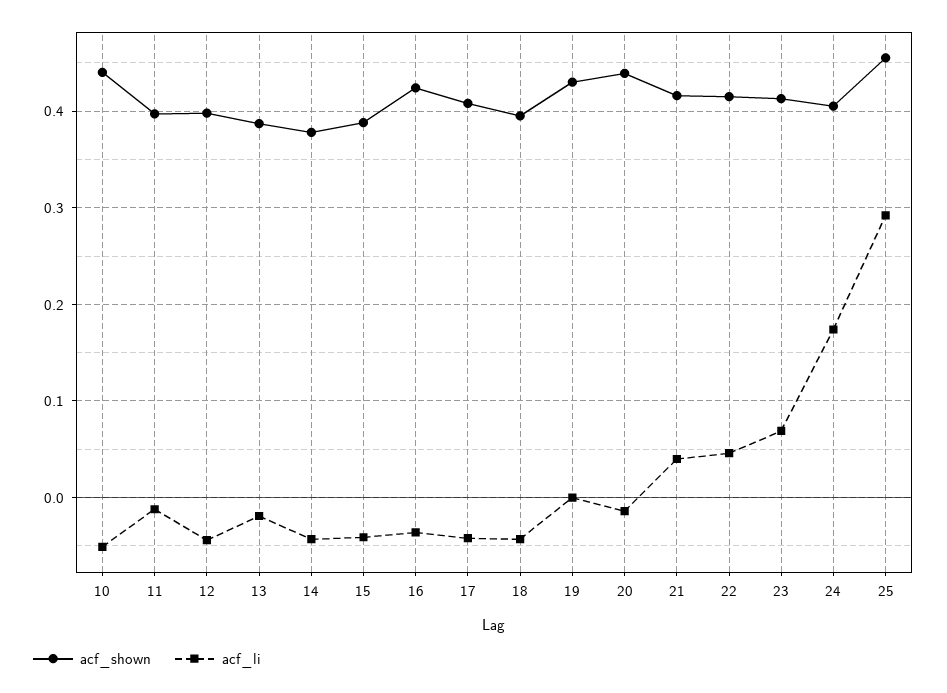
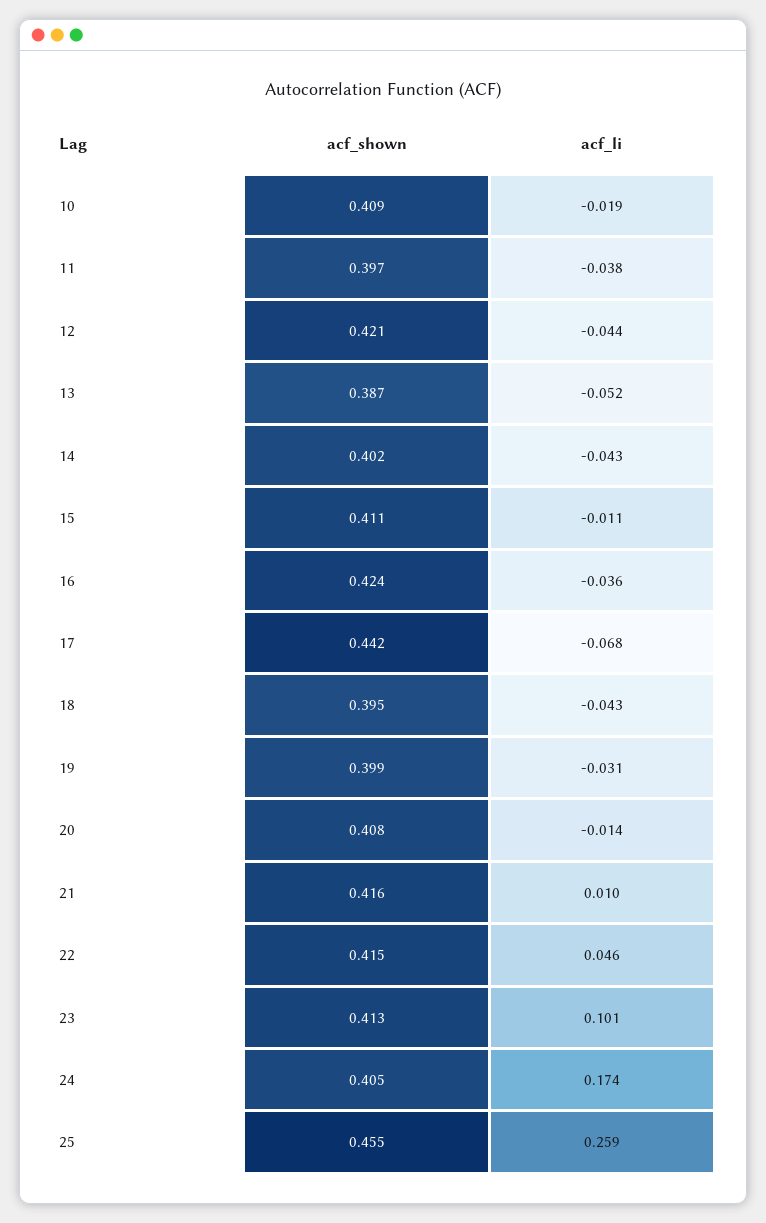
  {
    "acf_shown": {
-     "10": 0.44,
+     "10": 0.409,
      "11": 0.397,
-     "12": 0.4,
+     "12": 0.421,
      "13": 0.387,
-     "14": 0.38,
+     "14": 0.402,
-     "15": 0.39,
+     "15": 0.411,
      "16": 0.424,
-     "17": 0.41,
+     "17": 0.442,
      "18": 0.395,
-     "19": 0.43,
+     "19": 0.399,
-     "20": 0.44,
+     "20": 0.408,
      "21": 0.416,
      "22": 0.415,
      "23": 0.413,
      "24": 0.405,
      "25": 0.455
    },
    "acf_li": {
-     "10": -0.05,
+     "10": -0.019,
-     "11": -0.01,
+     "11": -0.038,
      "12": -0.044,
-     "13": -0.02,
+     "13": -0.052,
      "14": -0.043,
-     "15": -0.04,
+     "15": -0.011,
      "16": -0.036,
-     "17": -0.04,
+     "17": -0.068,
      "18": -0.043,
-     "19": 0,
+     "19": -0.031,
      "20": -0.014,
-     "21": 0.04,
+     "21": 0.01,
      "22": 0.046,
-     "23": 0.07,
+     "23": 0.101,
      "24": 0.174,
-     "25": 0.29
+     "25": 0.259
    }
  }

